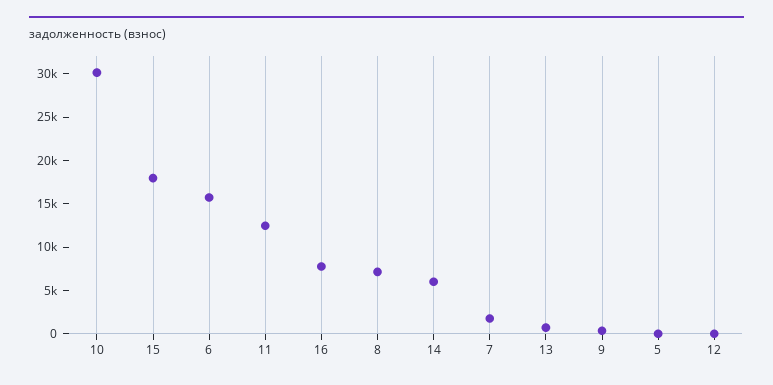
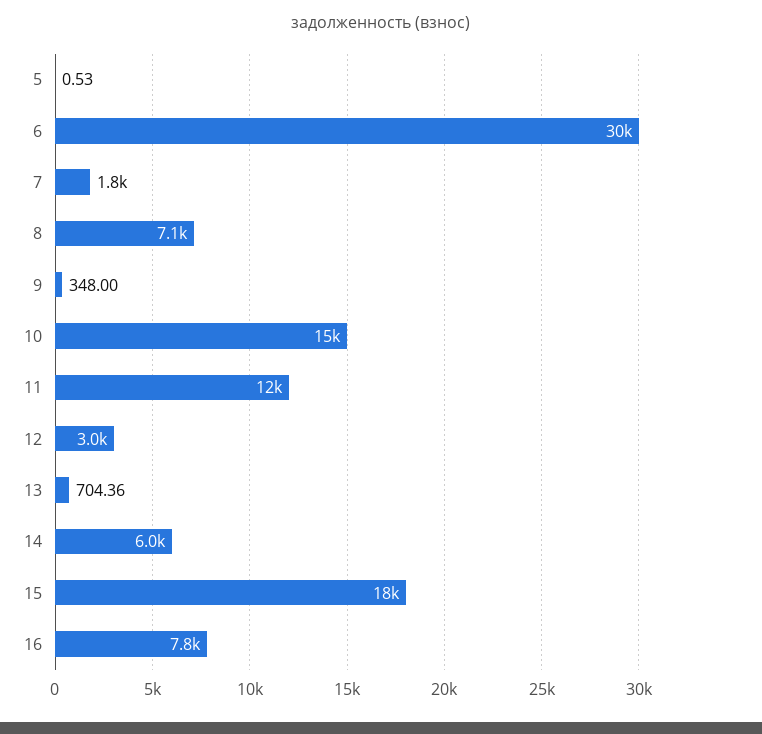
  {
-   "10": 30000,
+   "10": 15000,
    "15": 18000,
-   "6": 16000,
+   "6": 30000,
    "11": 12000,
    "16": 7800,
    "8": 7100,
    "14": 6000,
    "7": 1800,
    "13": 704.36,
    "9": 348,
    "5": 0.53,
-   "12": 0
+   "12": 3000
  }

